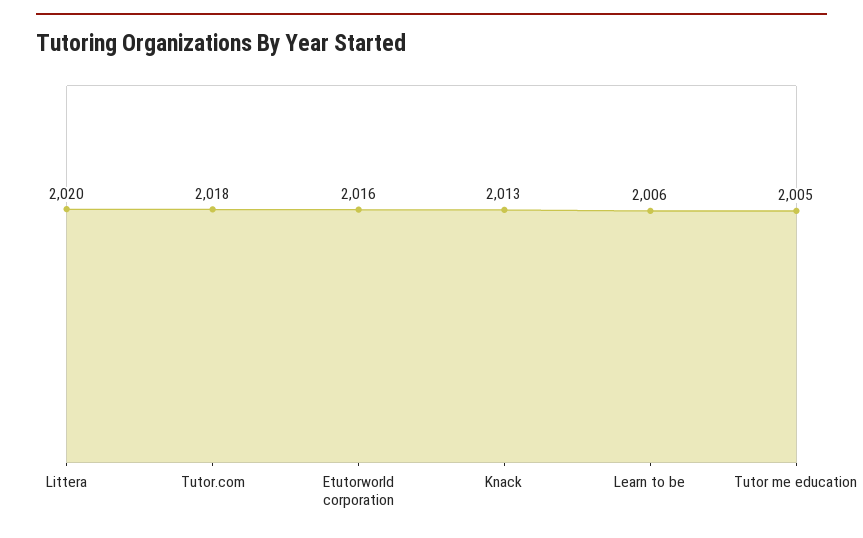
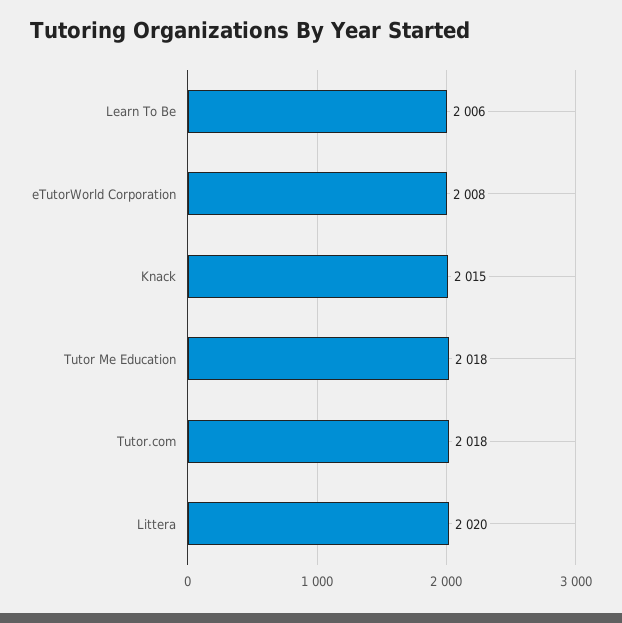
  {
    "Littera": 2020,
    "Tutor.com": 2018,
-   "Etutorworld corporation": 2016,
+   "Etutorworld corporation": 2008,
-   "Knack": 2013,
+   "Knack": 2015,
    "Learn to be": 2006,
-   "Tutor me education": 2005
+   "Tutor me education": 2018
  }

